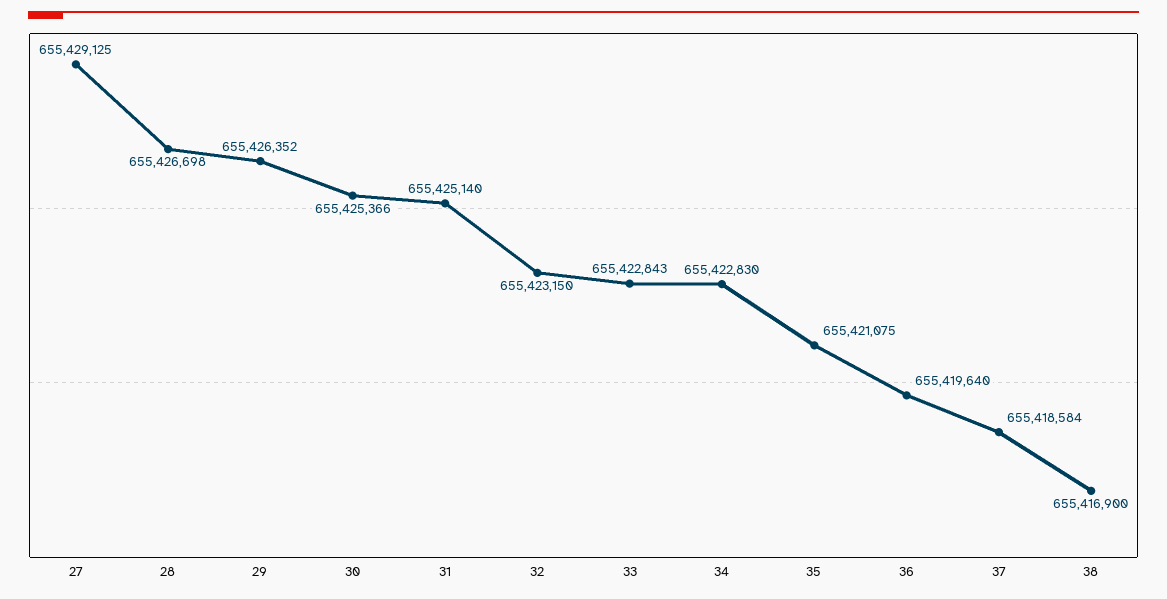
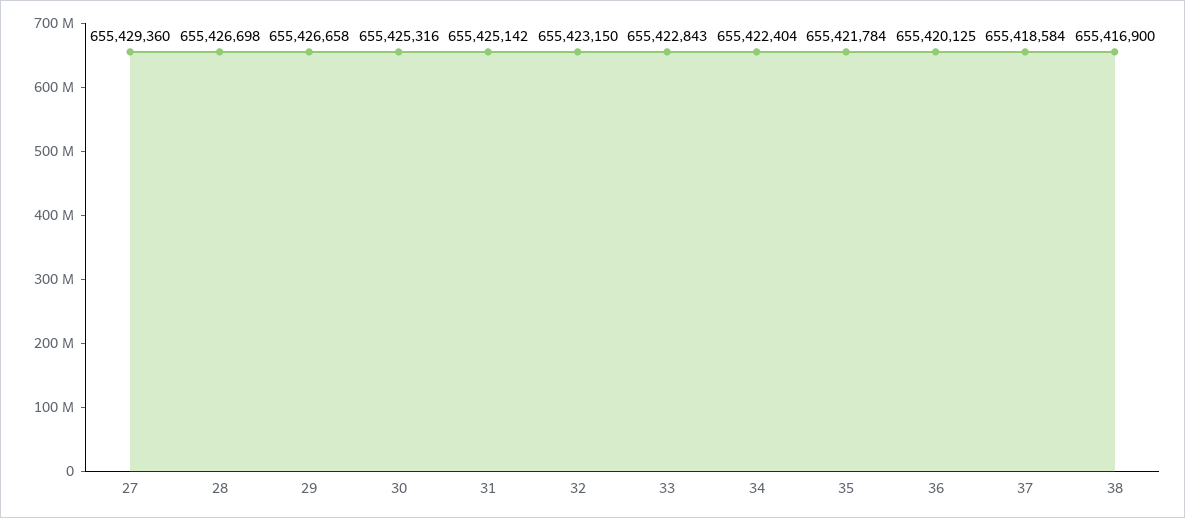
  {
-   "27": 655429125,
+   "27": 655429360,
    "28": 655426698,
-   "29": 655426352,
+   "29": 655426658,
-   "30": 655425366,
+   "30": 655425316,
-   "31": 655425140,
+   "31": 655425142,
    "32": 655423150,
    "33": 655422843,
-   "34": 655422830,
+   "34": 655422404,
-   "35": 655421075,
+   "35": 655421784,
-   "36": 655419640,
+   "36": 655420125,
    "37": 655418584,
    "38": 655416900
  }

